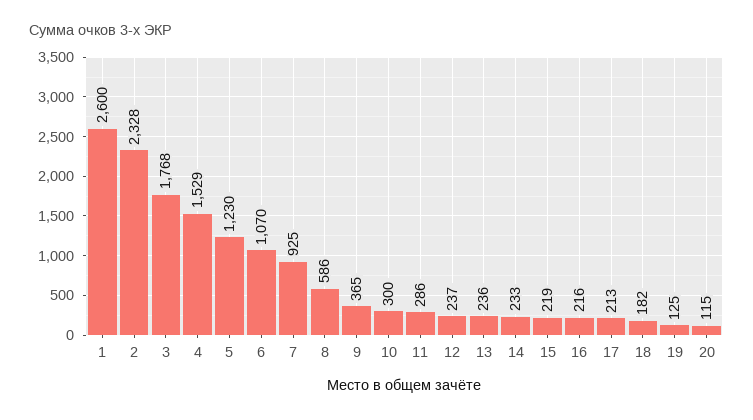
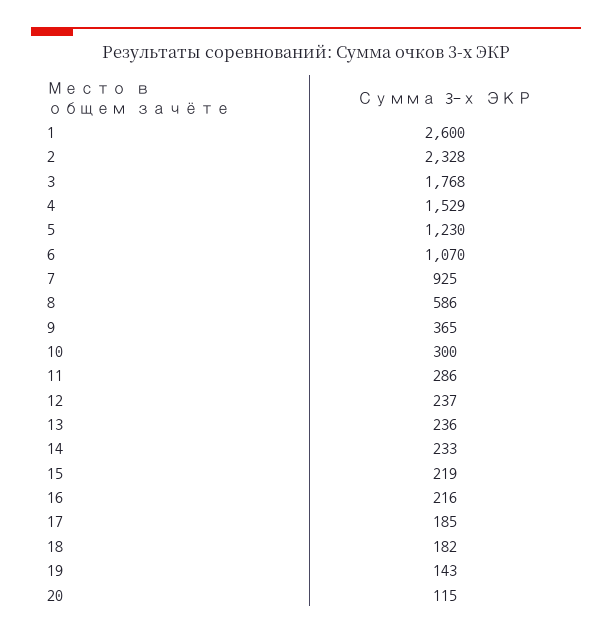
  {
    "1": 2600,
    "2": 2328,
    "3": 1768,
    "4": 1529,
    "5": 1230,
    "6": 1070,
    "7": 925,
    "8": 586,
    "9": 365,
    "10": 300,
    "11": 286,
    "12": 237,
    "13": 236,
    "14": 233,
    "15": 219,
    "16": 216,
-   "17": 213,
+   "17": 185,
    "18": 182,
-   "19": 125,
+   "19": 143,
    "20": 115
  }

